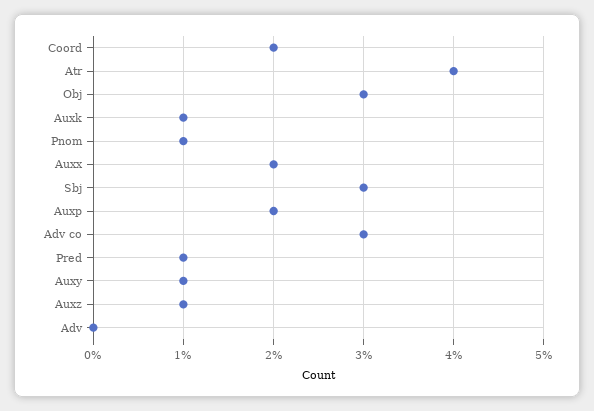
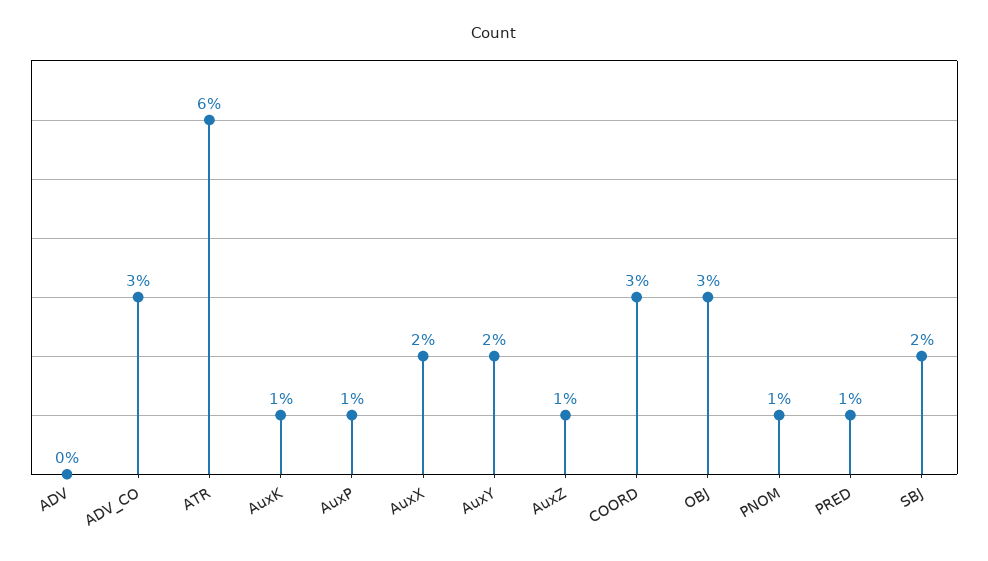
  {
-   "Coord": 2,
+   "Coord": 3,
-   "Atr": 4,
+   "Atr": 6,
    "Obj": 3,
    "Auxk": 1,
    "Pnom": 1,
    "Auxx": 2,
-   "Sbj": 3,
+   "Sbj": 2,
-   "Auxp": 2,
+   "Auxp": 1,
    "Adv co": 3,
    "Pred": 1,
-   "Auxy": 1,
+   "Auxy": 2,
    "Auxz": 1,
    "Adv": 0
  }

